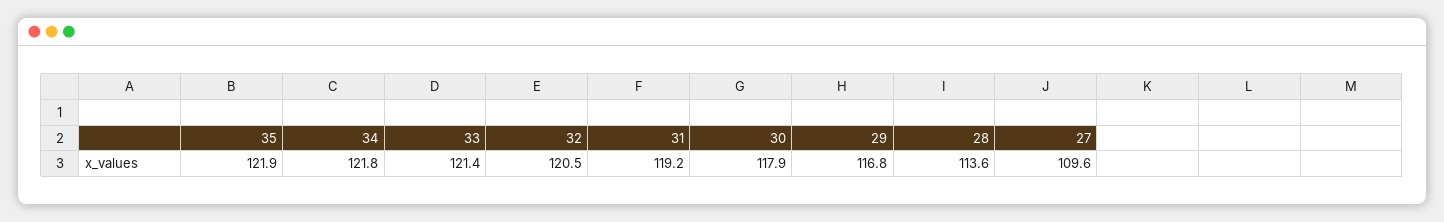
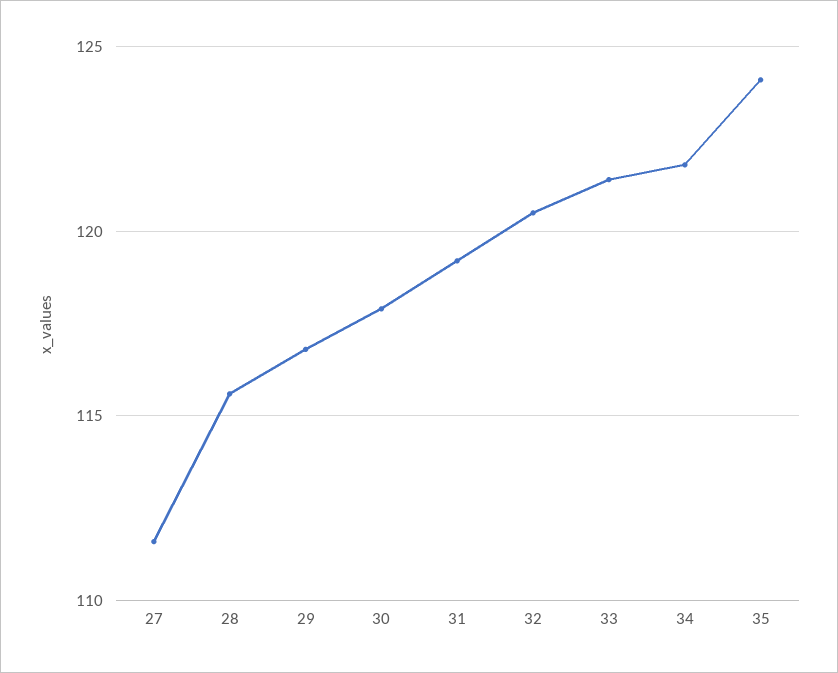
  {
-   "35": 121.9,
+   "35": 124,
    "34": 121.8,
    "33": 121.4,
    "32": 120.5,
    "31": 119.2,
    "30": 117.9,
    "29": 116.8,
-   "28": 113.6,
+   "28": 115.5,
-   "27": 109.6
+   "27": 111.5
  }

